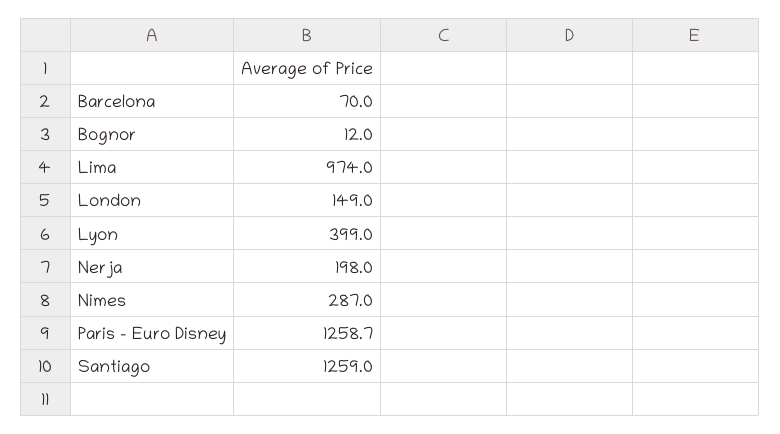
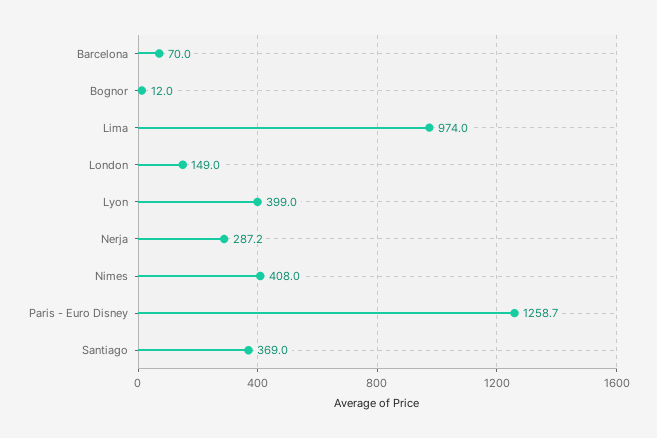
  {
    "Barcelona": 70,
    "Bognor": 12,
    "Lima": 974,
    "London": 149,
    "Lyon": 399,
-   "Nerja": 198,
+   "Nerja": 287.2,
-   "Nimes": 287,
+   "Nimes": 408,
    "Paris - Euro Disney": 1258.7,
-   "Santiago": 1259
+   "Santiago": 369
  }

